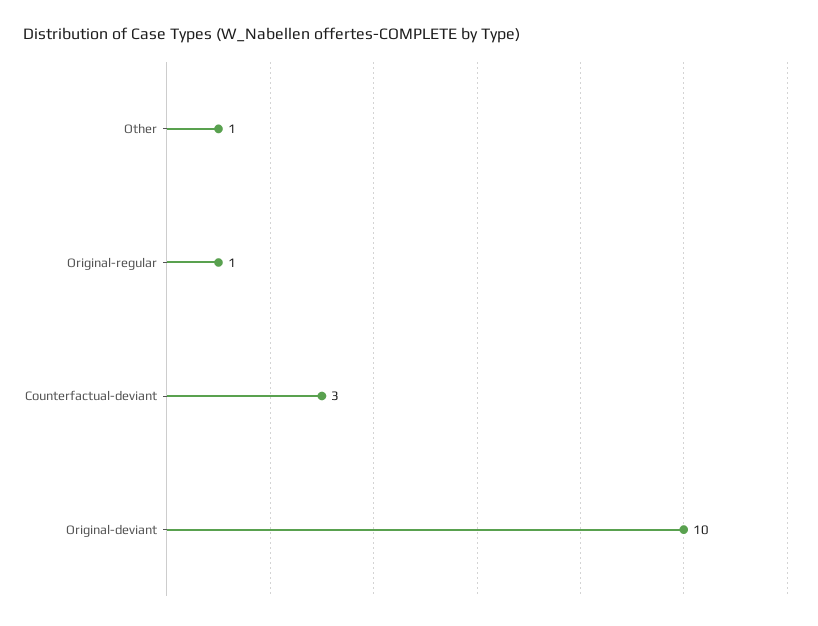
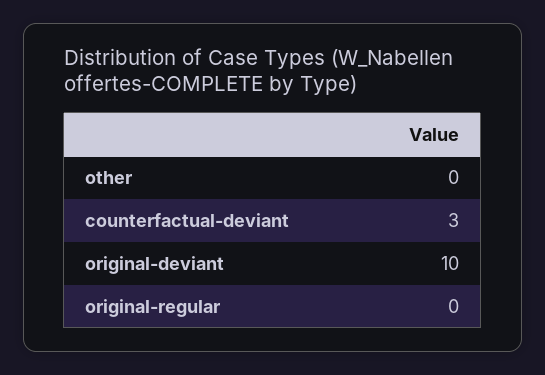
  {
-   "Other": 1,
+   "Other": 0,
-   "Original-regular": 1,
+   "Original-regular": 0,
    "Counterfactual-deviant": 3,
    "Original-deviant": 10
  }

